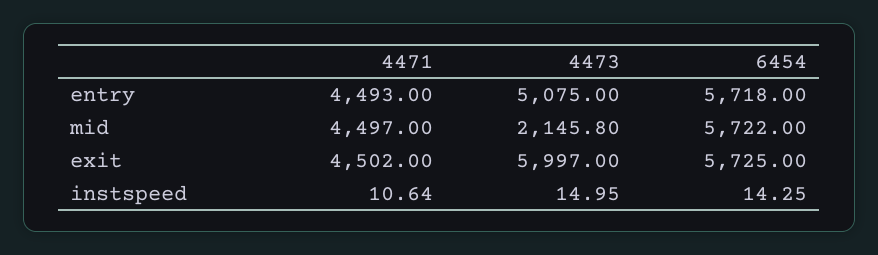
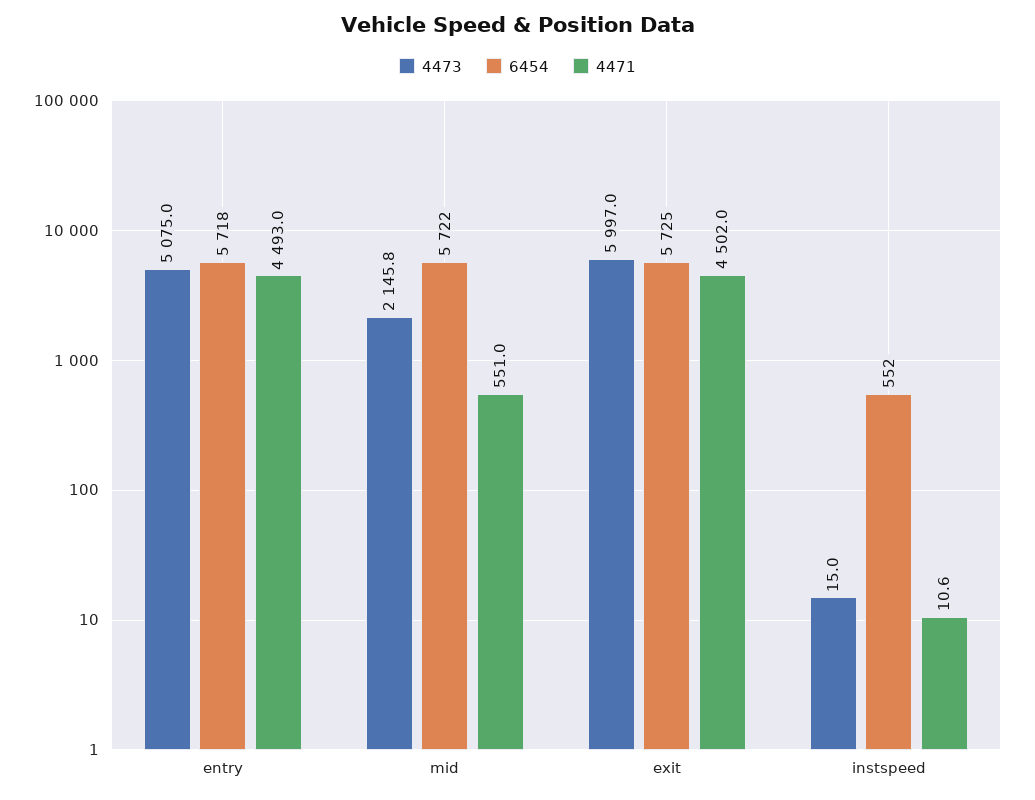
  {
    "4471": {
      "entry": 4493,
-     "mid": 4497,
+     "mid": 551,
      "exit": 4502,
      "instspeed": 10.64
    },
    "4473": {
      "entry": 5075,
      "mid": 2145.8,
      "exit": 5997,
      "instspeed": 14.95
    },
    "6454": {
      "entry": 5718,
      "mid": 5722,
      "exit": 5725,
-     "instspeed": 14.25
+     "instspeed": 552
    }
  }

